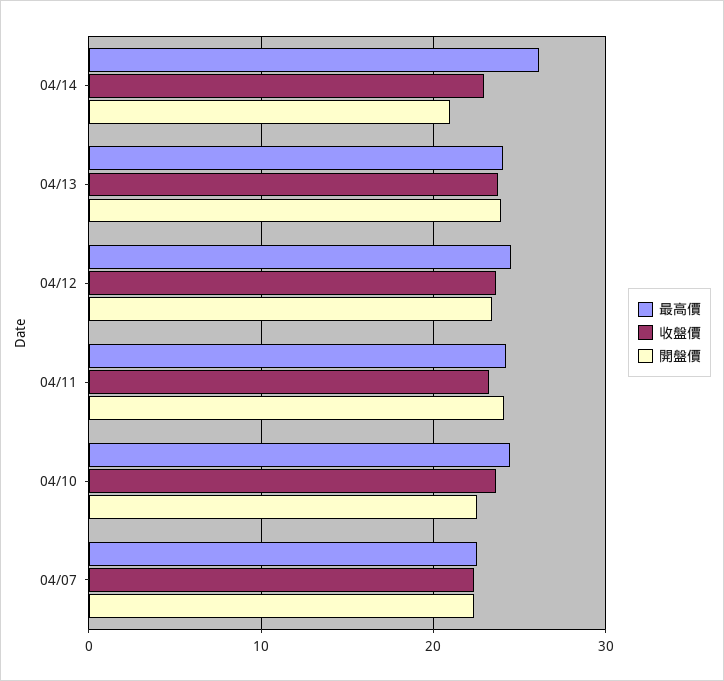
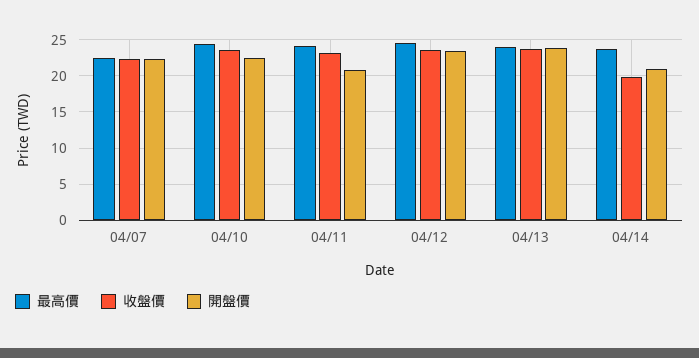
  {
    "最高價": {
-     "04/14": 26,
+     "04/14": 24,
      "04/13": 24,
      "04/12": 25,
      "04/11": 24,
      "04/10": 24,
      "04/07": 23
    },
    "收盤價": {
-     "04/14": 23,
+     "04/14": 20,
      "04/13": 24,
      "04/12": 24,
      "04/11": 23,
      "04/10": 24,
      "04/07": 22
    },
    "開盤價": {
      "04/14": 21,
      "04/13": 24,
      "04/12": 23,
-     "04/11": 24,
+     "04/11": 21,
      "04/10": 23,
      "04/07": 22
    }
  }

